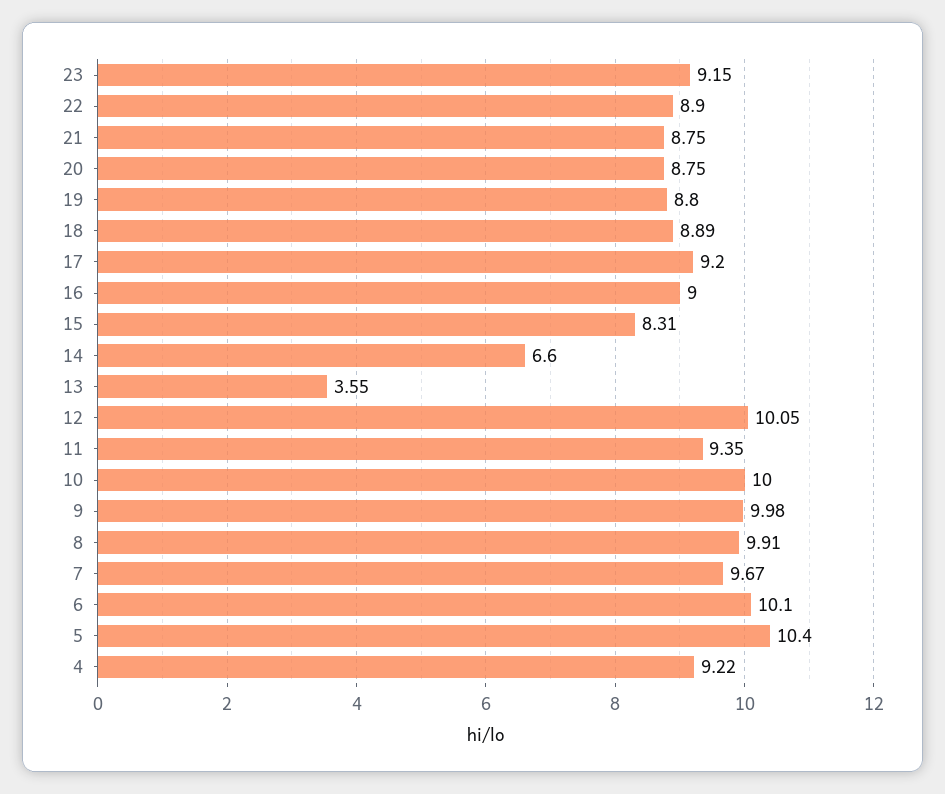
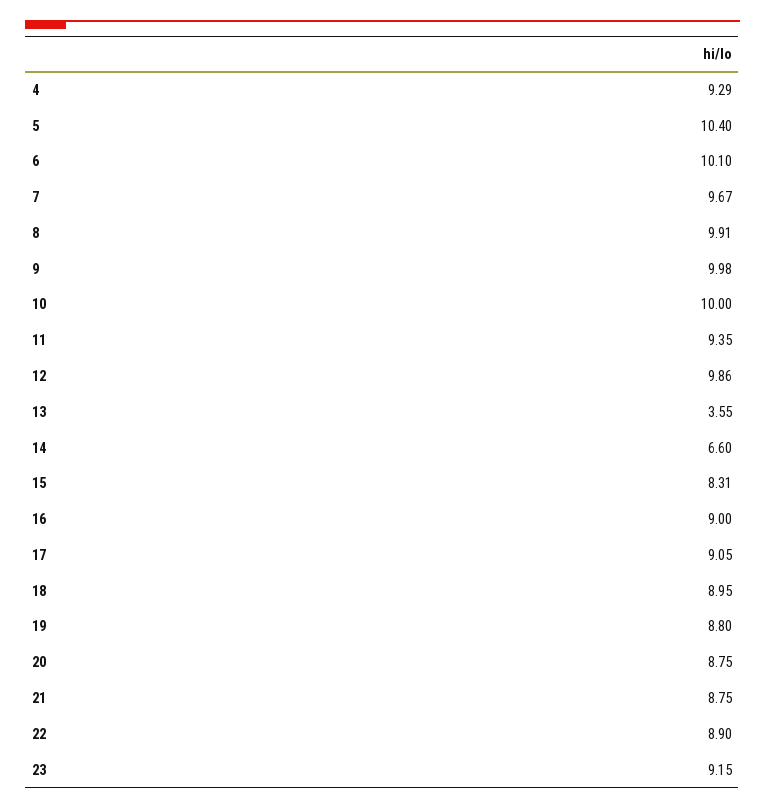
  {
    "23": 9.15,
    "22": 8.9,
    "21": 8.75,
    "20": 8.75,
    "19": 8.8,
-   "18": 8.89,
+   "18": 8.95,
-   "17": 9.2,
+   "17": 9.05,
    "16": 9,
    "15": 8.31,
    "14": 6.6,
    "13": 3.55,
-   "12": 10.05,
+   "12": 9.86,
    "11": 9.35,
    "10": 10,
    "9": 9.98,
    "8": 9.91,
    "7": 9.67,
    "6": 10.1,
    "5": 10.4,
-   "4": 9.22
+   "4": 9.29
  }

